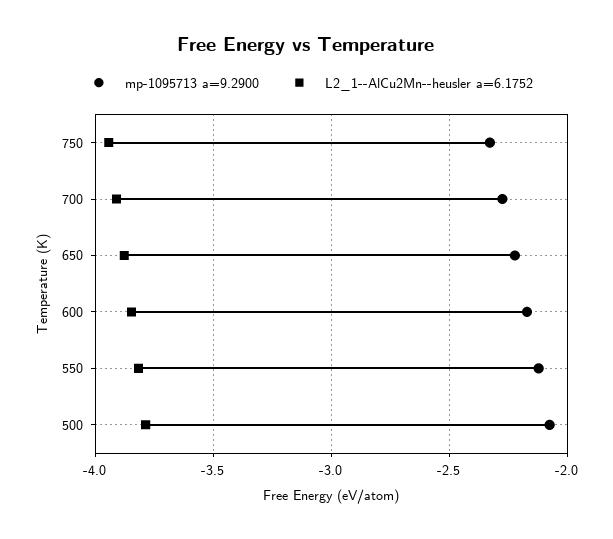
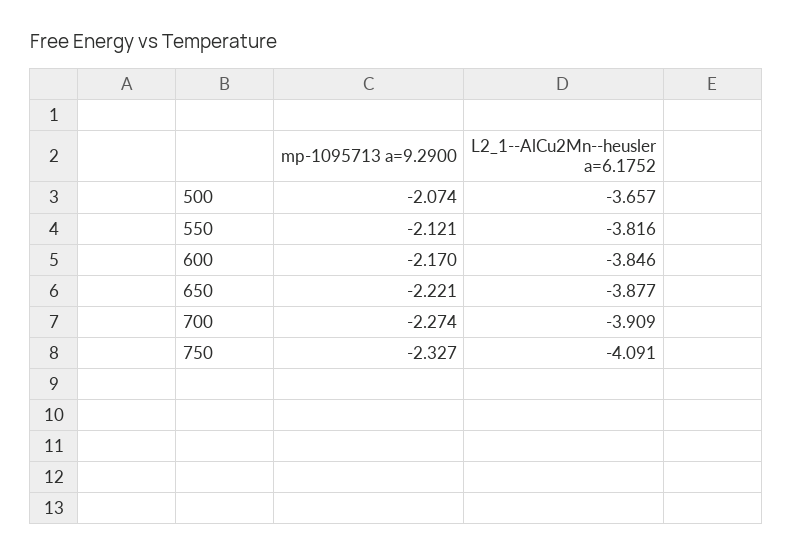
  {
    "mp-1095713 a=9.2900": {
      "750": -2.327,
      "700": -2.274,
      "650": -2.221,
      "600": -2.17,
      "550": -2.121,
      "500": -2.074
    },
    "L2_1--AlCu2Mn--heusler a=6.1752": {
-     "750": -3.95,
+     "750": -4.091,
      "700": -3.909,
      "650": -3.877,
      "600": -3.846,
      "550": -3.816,
-     "500": -3.8
+     "500": -3.657
    }
  }

